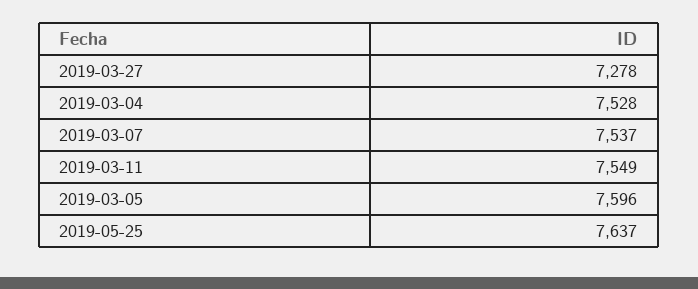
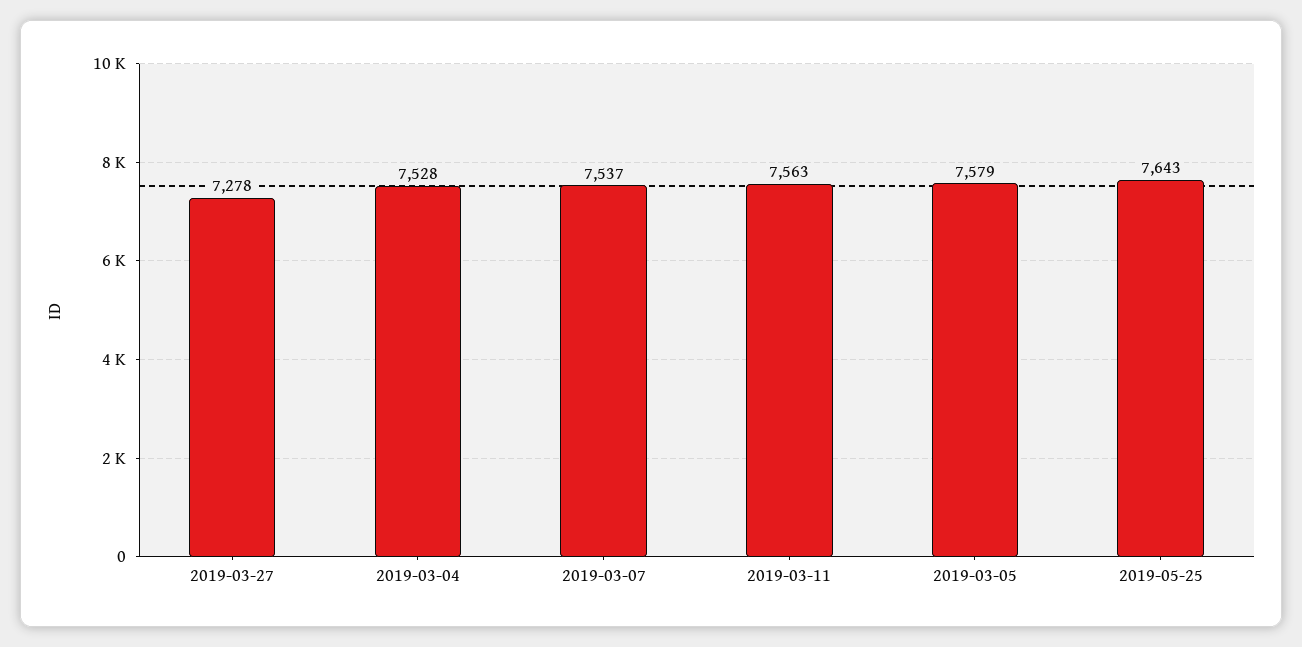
  {
    "2019-03-27": 7278,
    "2019-03-04": 7528,
    "2019-03-07": 7537,
-   "2019-03-11": 7549,
+   "2019-03-11": 7563,
-   "2019-03-05": 7596,
+   "2019-03-05": 7579,
-   "2019-05-25": 7637
+   "2019-05-25": 7643
  }

